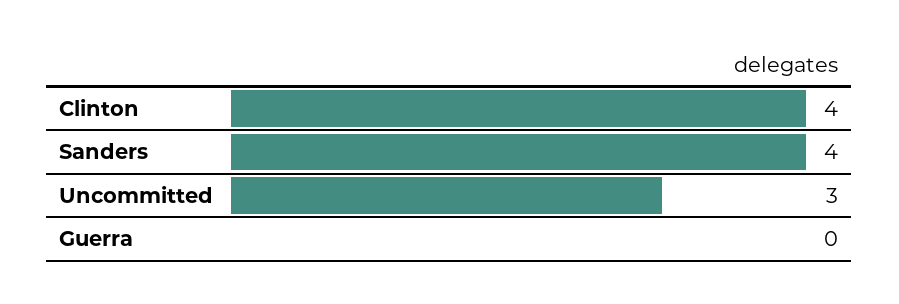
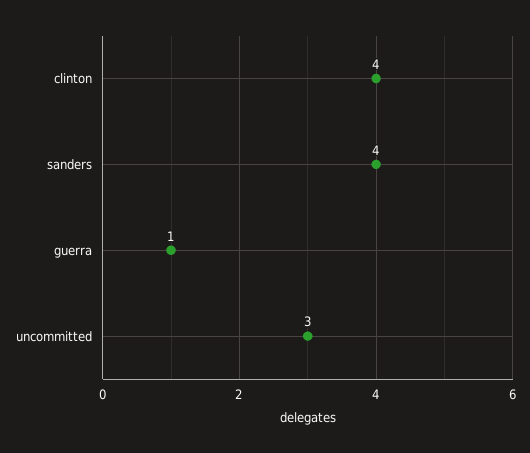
  {
    "Clinton": 4,
    "Sanders": 4,
    "Uncommitted": 3,
-   "Guerra": 0
+   "Guerra": 1
  }

